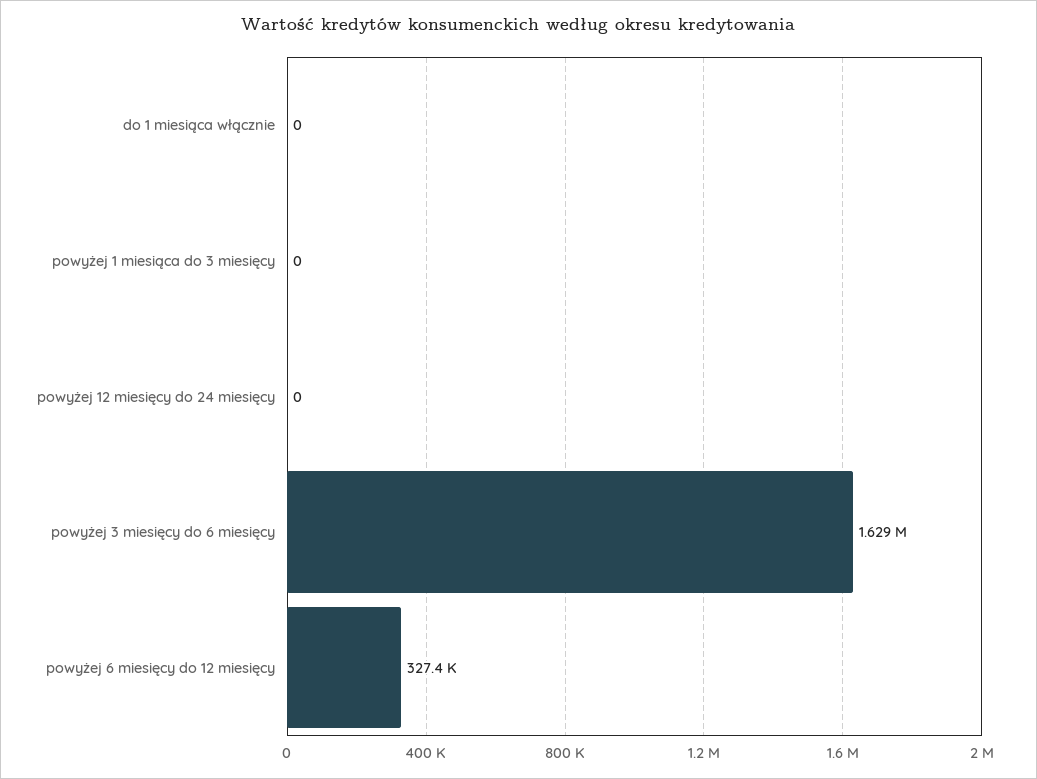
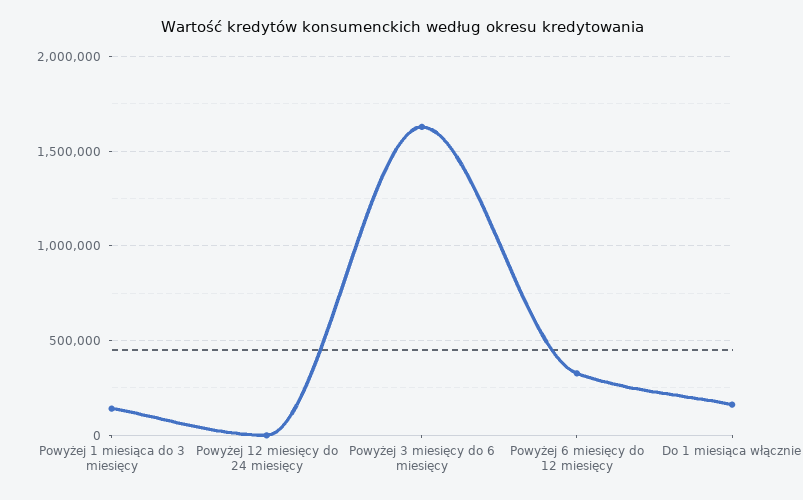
  {
-   "do 1 miesiąca włącznie": 0,
+   "do 1 miesiąca włącznie": 150000,
-   "powyżej 1 miesiąca do 3 miesięcy": 0,
+   "powyżej 1 miesiąca do 3 miesięcy": 150000,
    "powyżej 12 miesięcy do 24 miesięcy": 0,
    "powyżej 3 miesięcy do 6 miesięcy": 1629000,
    "powyżej 6 miesięcy do 12 miesięcy": 327400
  }

